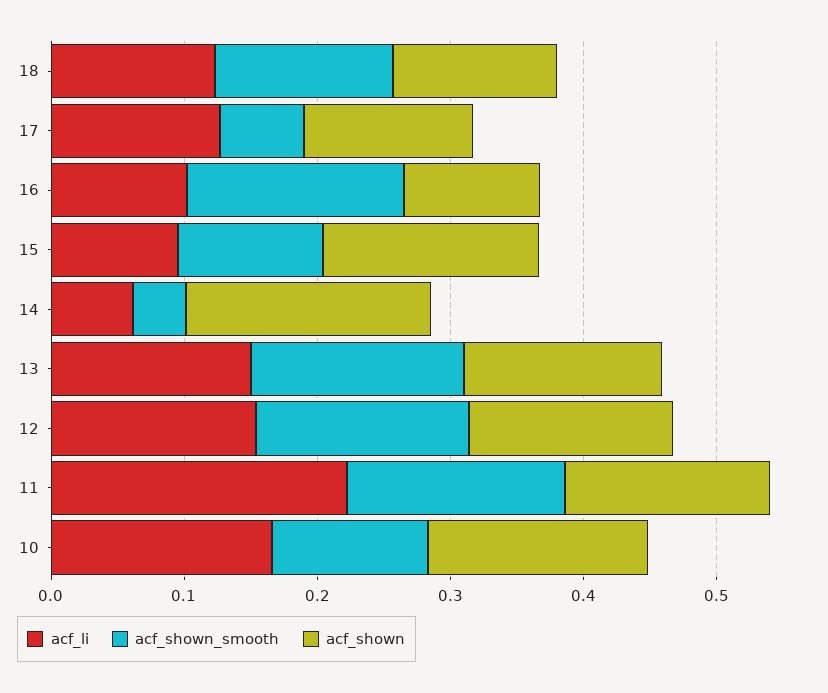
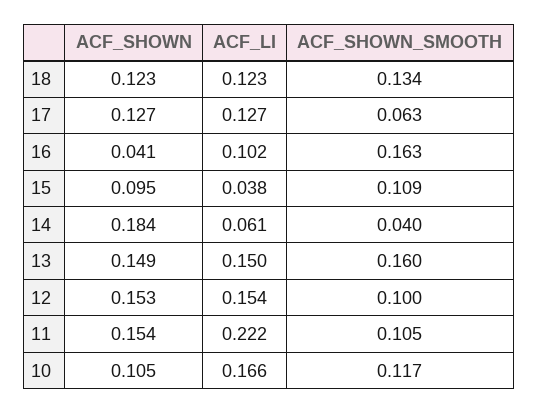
  {
    "acf_li": {
      "18": 0.123,
      "17": 0.127,
      "16": 0.102,
-     "15": 0.1,
+     "15": 0.038,
      "14": 0.061,
      "13": 0.15,
      "12": 0.154,
      "11": 0.222,
      "10": 0.166
    },
    "acf_shown_smooth": {
      "18": 0.134,
      "17": 0.063,
      "16": 0.163,
      "15": 0.109,
      "14": 0.04,
      "13": 0.16,
-     "12": 0.16,
+     "12": 0.1,
-     "11": 0.16,
+     "11": 0.105,
      "10": 0.117
    },
    "acf_shown": {
      "18": 0.123,
      "17": 0.127,
-     "16": 0.1,
+     "16": 0.041,
-     "15": 0.16,
+     "15": 0.095,
      "14": 0.184,
      "13": 0.149,
      "12": 0.153,
      "11": 0.154,
-     "10": 0.16
+     "10": 0.105
    }
  }

